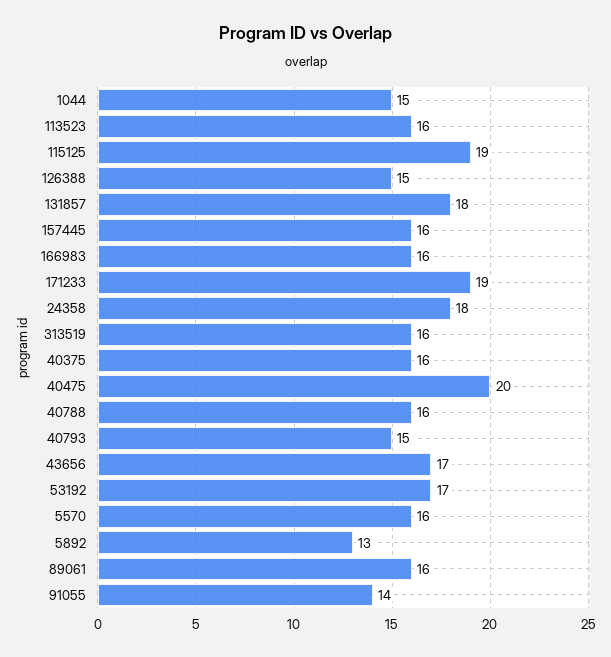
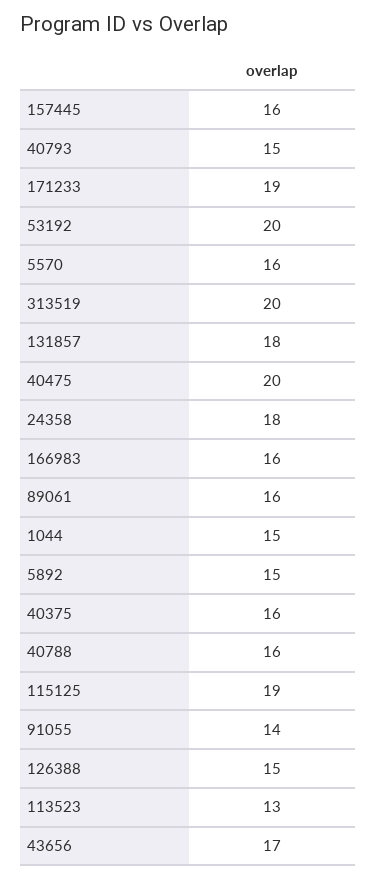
  {
    "1044": 15,
-   "113523": 16,
+   "113523": 13,
    "115125": 19,
    "126388": 15,
    "131857": 18,
    "157445": 16,
    "166983": 16,
    "171233": 19,
    "24358": 18,
-   "313519": 16,
+   "313519": 20,
    "40375": 16,
    "40475": 20,
    "40788": 16,
    "40793": 15,
    "43656": 17,
-   "53192": 17,
+   "53192": 20,
    "5570": 16,
-   "5892": 13,
+   "5892": 15,
    "89061": 16,
    "91055": 14
  }

